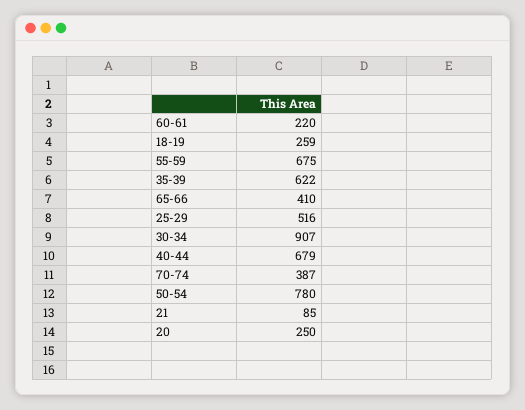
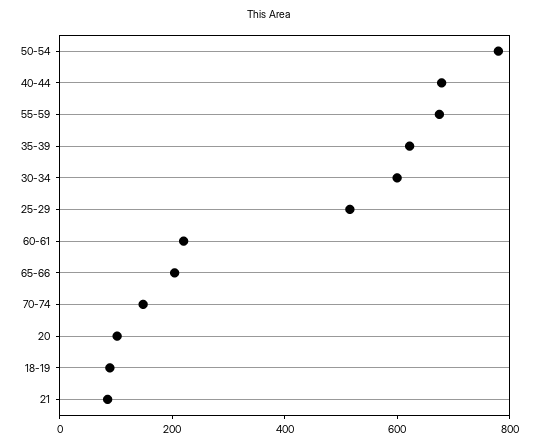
  {
    "60-61": 220,
-   "18-19": 259,
+   "18-19": 100,
    "55-59": 675,
    "35-39": 622,
-   "65-66": 410,
+   "65-66": 200,
    "25-29": 516,
-   "30-34": 907,
+   "30-34": 600,
    "40-44": 679,
-   "70-74": 387,
+   "70-74": 150,
    "50-54": 780,
    "21": 85,
-   "20": 250
+   "20": 100
  }

